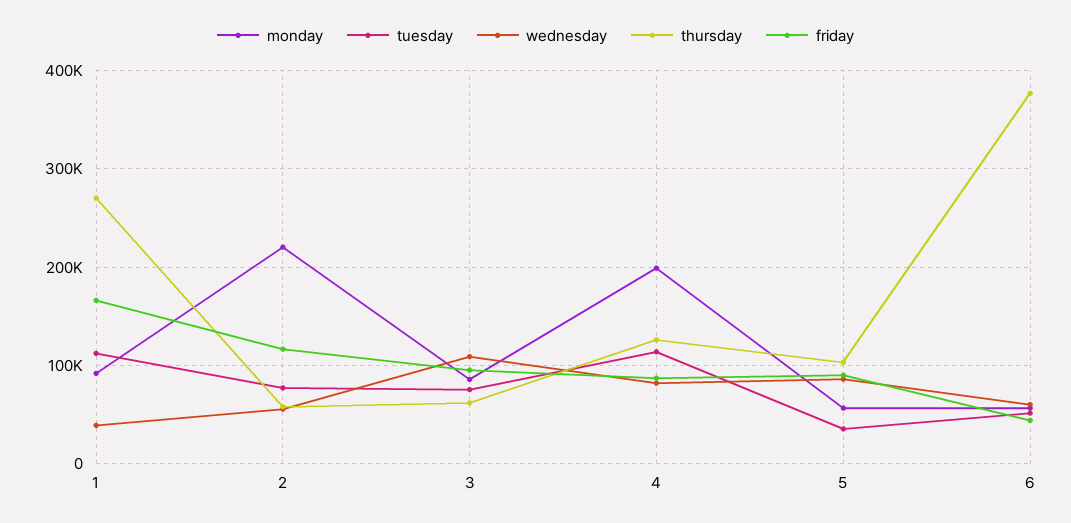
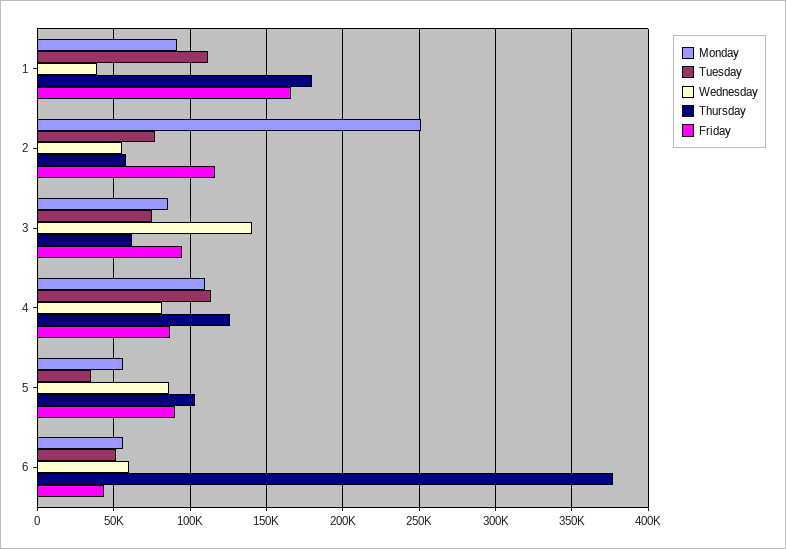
  {
    "monday": {
      "1": 90000,
-     "2": 220000,
+     "2": 250000,
      "3": 85000,
-     "4": 200000,
+     "4": 110000,
      "5": 55000,
      "6": 55000
    },
    "tuesday": {
      "1": 110000,
      "2": 75000,
      "3": 75000,
      "4": 115000,
      "5": 35000,
      "6": 50000
    },
    "wednesday": {
      "1": 40000,
      "2": 55000,
-     "3": 110000,
+     "3": 140000,
      "4": 80000,
      "5": 85000,
      "6": 60000
    },
    "thursday": {
-     "1": 270000,
+     "1": 180000,
      "2": 60000,
      "3": 60000,
      "4": 125000,
      "5": 105000,
      "6": 375000
    },
    "friday": {
      "1": 165000,
      "2": 115000,
      "3": 95000,
      "4": 85000,
      "5": 90000,
      "6": 45000
    }
  }

